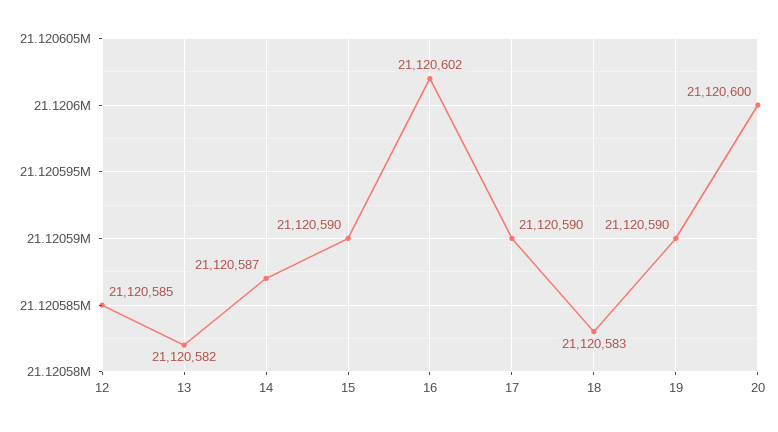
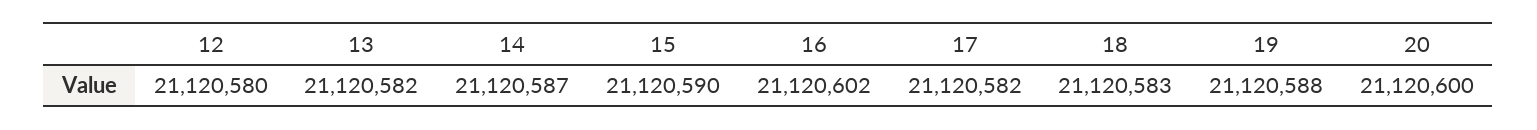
  {
-   "12": 21120585,
+   "12": 21120580,
    "13": 21120582,
    "14": 21120587,
    "15": 21120590,
    "16": 21120602,
-   "17": 21120590,
+   "17": 21120582,
    "18": 21120583,
-   "19": 21120590,
+   "19": 21120588,
    "20": 21120600
  }

